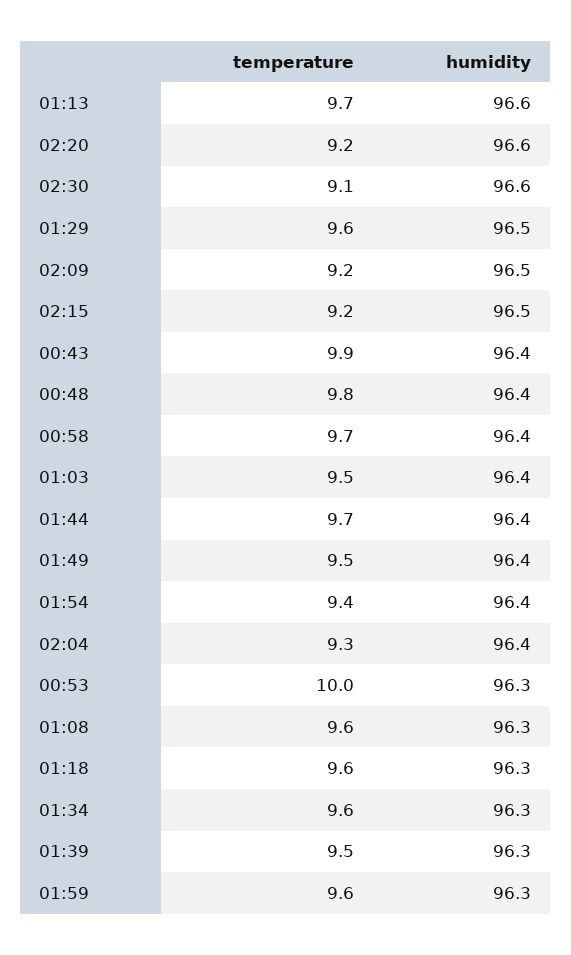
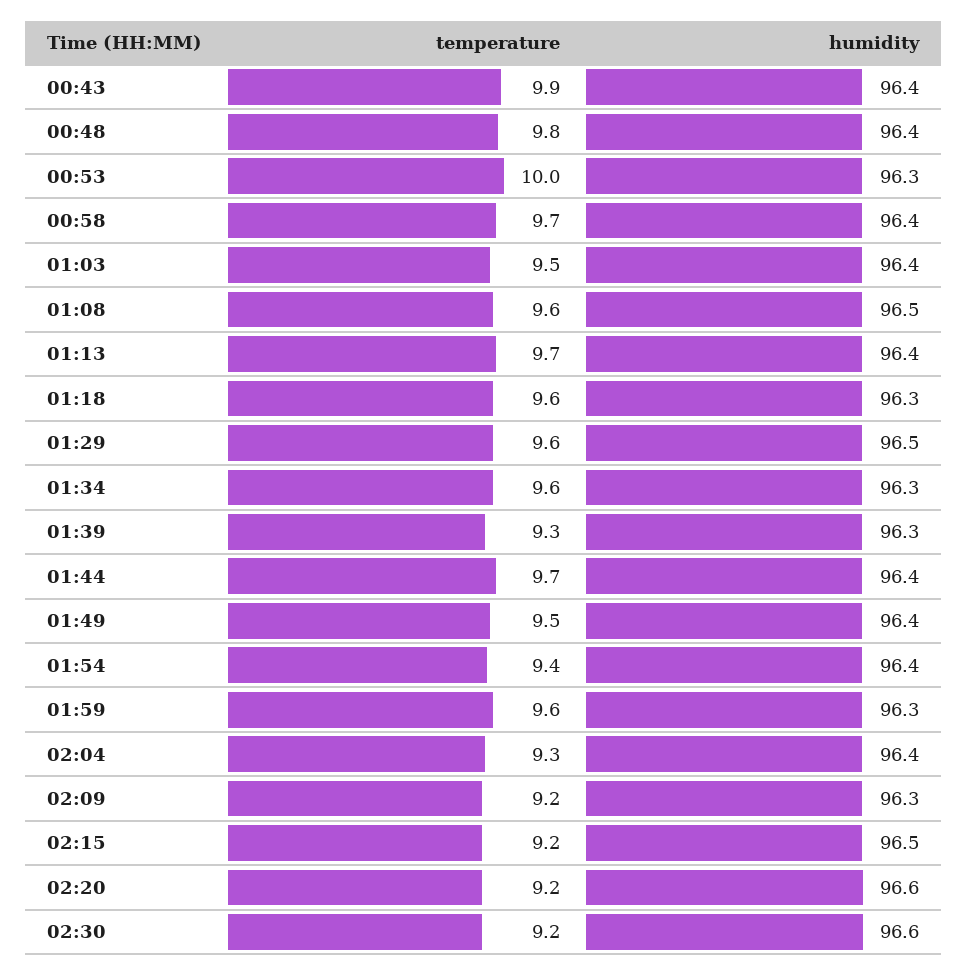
  {
    "temperature": {
      "01:13": 9.7,
      "02:20": 9.2,
-     "02:30": 9.1,
+     "02:30": 9.2,
      "01:29": 9.6,
      "02:09": 9.2,
      "02:15": 9.2,
      "00:43": 9.9,
      "00:48": 9.8,
      "00:58": 9.7,
      "01:03": 9.5,
      "01:44": 9.7,
      "01:49": 9.5,
      "01:54": 9.4,
      "02:04": 9.3,
      "00:53": 10,
      "01:08": 9.6,
      "01:18": 9.6,
      "01:34": 9.6,
-     "01:39": 9.5,
+     "01:39": 9.3,
      "01:59": 9.6
    },
    "humidity": {
-     "01:13": 96.6,
+     "01:13": 96.4,
      "02:20": 96.6,
      "02:30": 96.6,
      "01:29": 96.5,
-     "02:09": 96.5,
+     "02:09": 96.3,
      "02:15": 96.5,
      "00:43": 96.4,
      "00:48": 96.4,
      "00:58": 96.4,
      "01:03": 96.4,
      "01:44": 96.4,
      "01:49": 96.4,
      "01:54": 96.4,
      "02:04": 96.4,
      "00:53": 96.3,
-     "01:08": 96.3,
+     "01:08": 96.5,
      "01:18": 96.3,
      "01:34": 96.3,
      "01:39": 96.3,
      "01:59": 96.3
    }
  }

